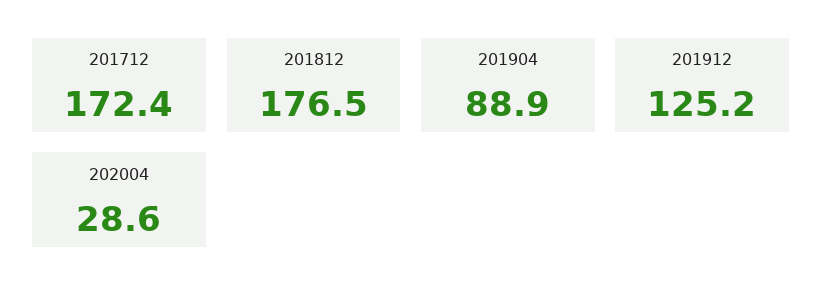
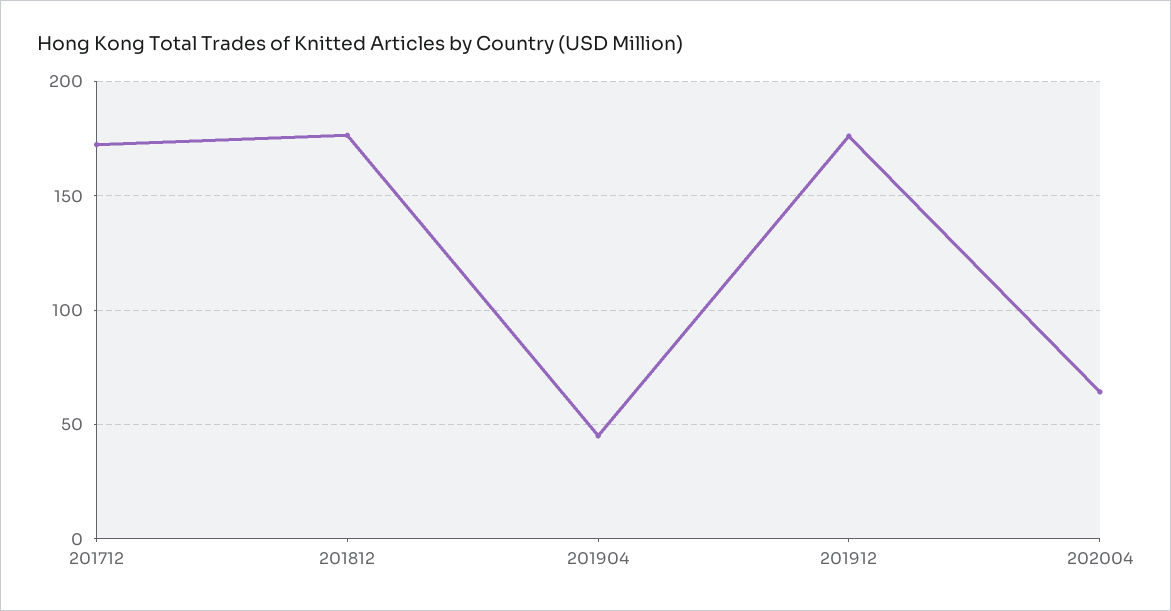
  {
    "201712": 172.4,
    "201812": 176.5,
-   "201904": 88.9,
+   "201904": 45,
-   "201912": 125.2,
+   "201912": 175,
-   "202004": 28.6
+   "202004": 65
  }

